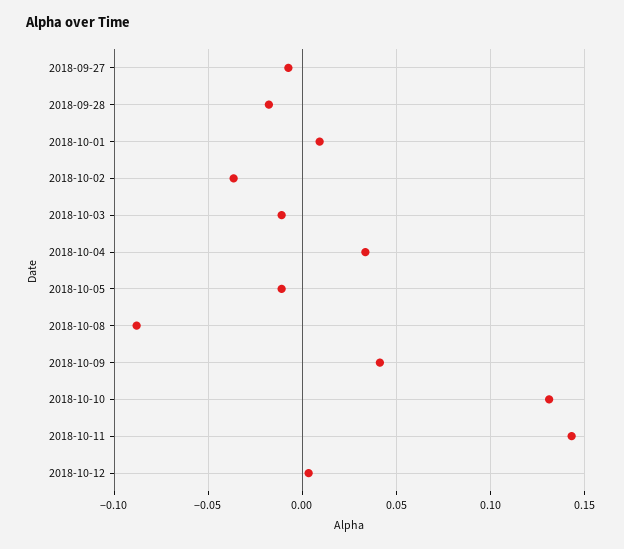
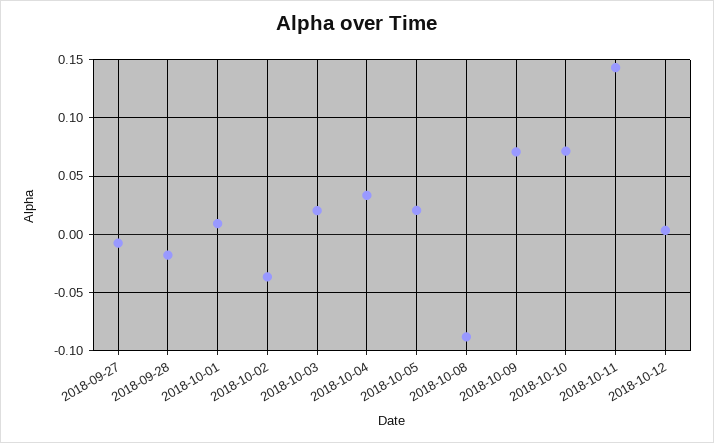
  {
    "2018-09-27": -0.01,
    "2018-09-28": -0.02,
    "2018-10-01": 0.01,
    "2018-10-02": -0.035,
-   "2018-10-03": -0.01,
+   "2018-10-03": 0.02,
    "2018-10-04": 0.035,
-   "2018-10-05": -0.01,
+   "2018-10-05": 0.02,
    "2018-10-08": -0.09,
-   "2018-10-09": 0.04,
+   "2018-10-09": 0.07,
-   "2018-10-10": 0.13,
+   "2018-10-10": 0.07,
    "2018-10-11": 0.145,
    "2018-10-12": 0.005
  }

